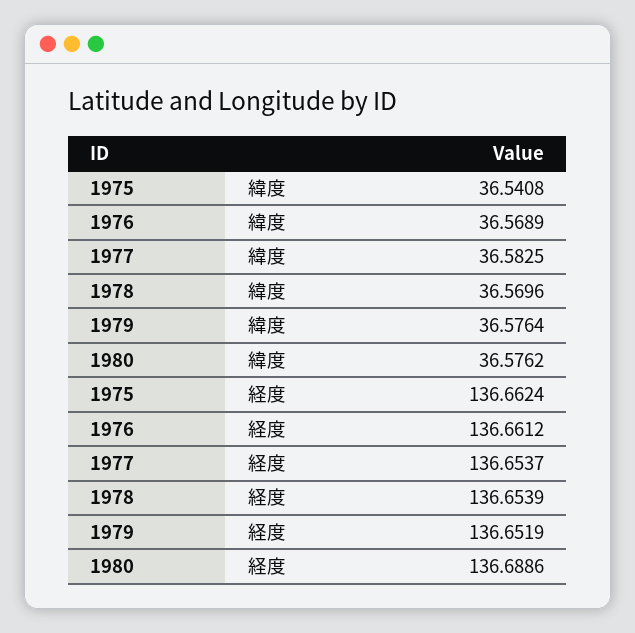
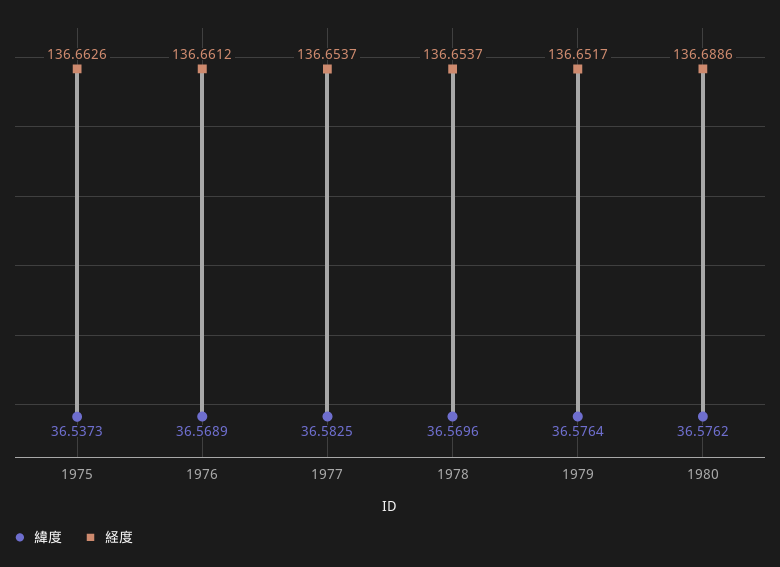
  {
    "緯度": {
-     "1975": 36.5408,
+     "1975": 36.5373,
      "1976": 36.5689,
      "1977": 36.5825,
      "1978": 36.5696,
      "1979": 36.5764,
      "1980": 36.5762
    },
    "経度": {
-     "1975": 136.6624,
+     "1975": 136.6626,
      "1976": 136.6612,
      "1977": 136.6537,
-     "1978": 136.6539,
+     "1978": 136.6537,
-     "1979": 136.6519,
+     "1979": 136.6517,
      "1980": 136.6886
    }
  }

